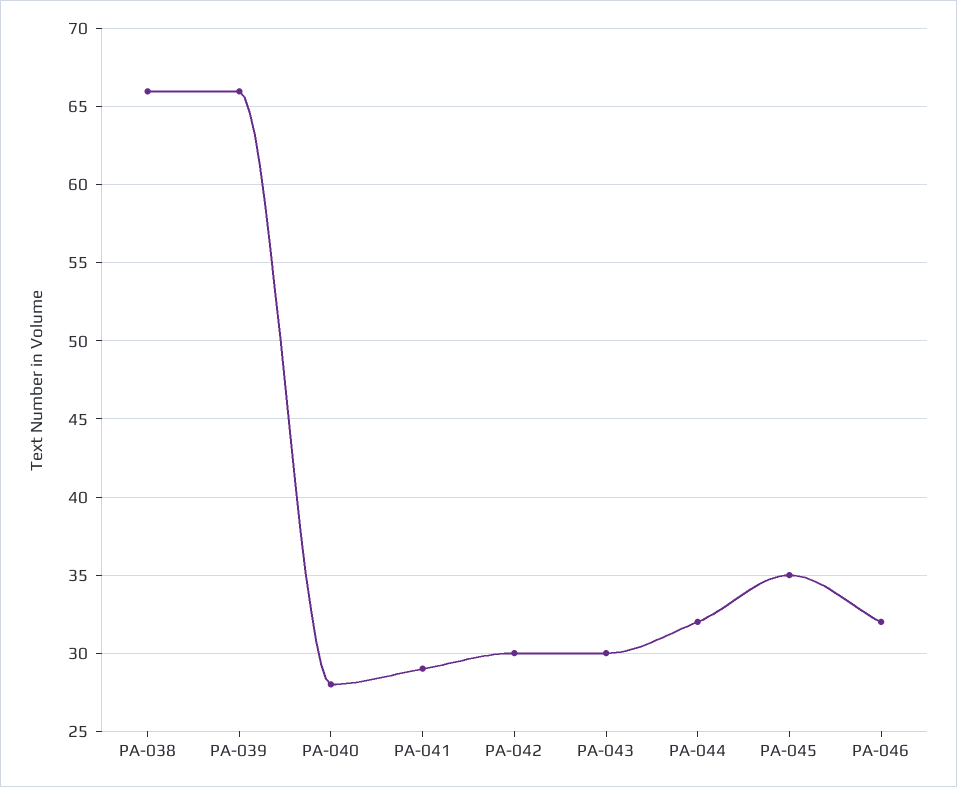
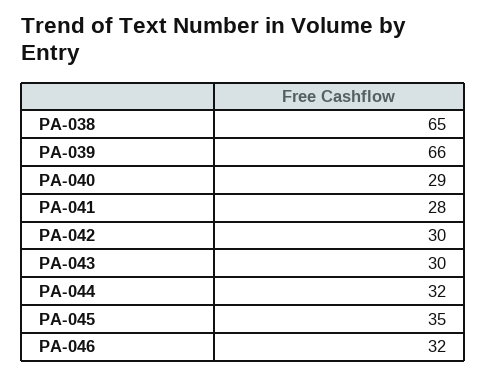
  {
-   "PA-038": 66,
+   "PA-038": 65,
    "PA-039": 66,
-   "PA-040": 28,
+   "PA-040": 29,
-   "PA-041": 29,
+   "PA-041": 28,
    "PA-042": 30,
    "PA-043": 30,
    "PA-044": 32,
    "PA-045": 35,
    "PA-046": 32
  }

